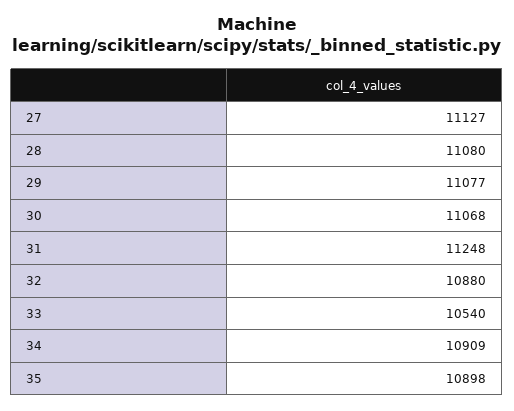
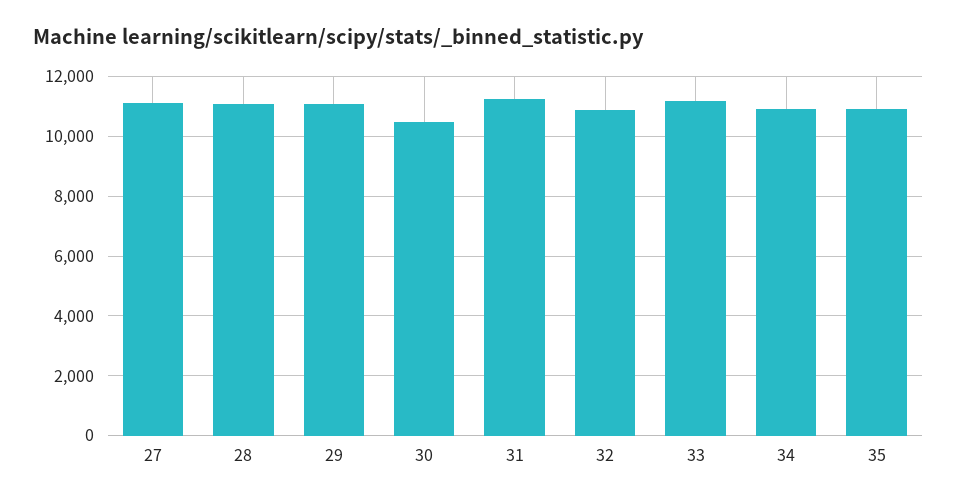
  {
    "27": 11127,
    "28": 11080,
    "29": 11077,
-   "30": 11068,
+   "30": 10500,
    "31": 11248,
    "32": 10880,
-   "33": 10540,
+   "33": 11250,
    "34": 10909,
    "35": 10898
  }

